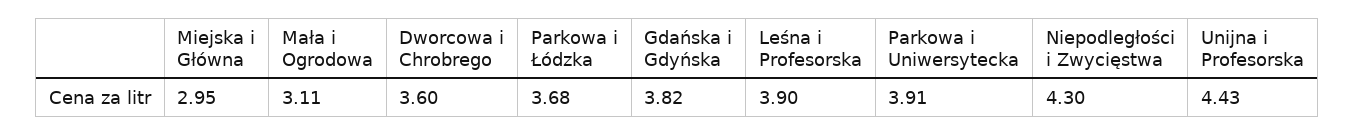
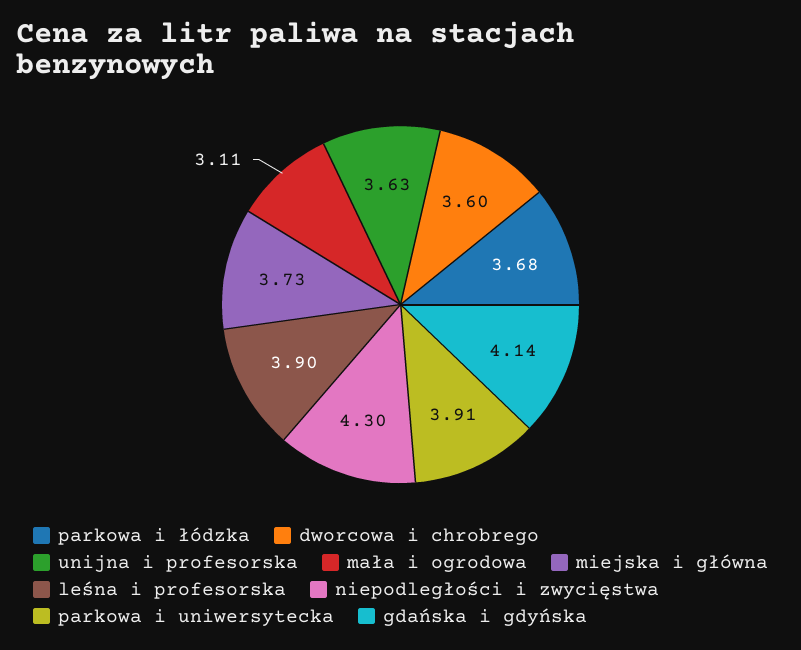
  {
-   "Miejska i Główna": 2.95,
+   "Miejska i Główna": 3.73,
    "Mała i Ogrodowa": 3.11,
    "Dworcowa i Chrobrego": 3.6,
    "Parkowa i Łódzka": 3.68,
-   "Gdańska i Gdyńska": 3.82,
+   "Gdańska i Gdyńska": 4.14,
    "Leśna i Profesorska": 3.9,
    "Parkowa i Uniwersytecka": 3.91,
    "Niepodległości i Zwycięstwa": 4.3,
-   "Unijna i Profesorska": 4.43
+   "Unijna i Profesorska": 3.63
  }

